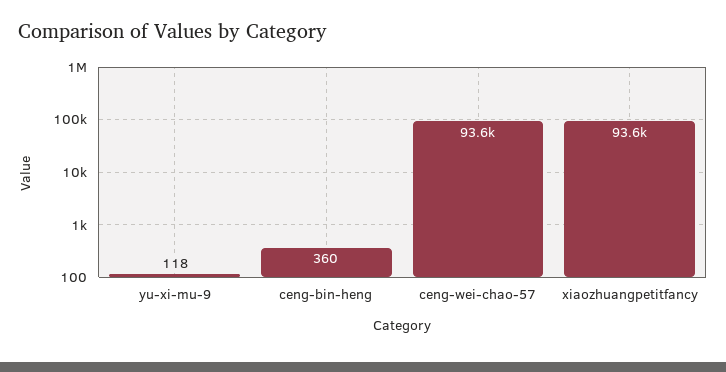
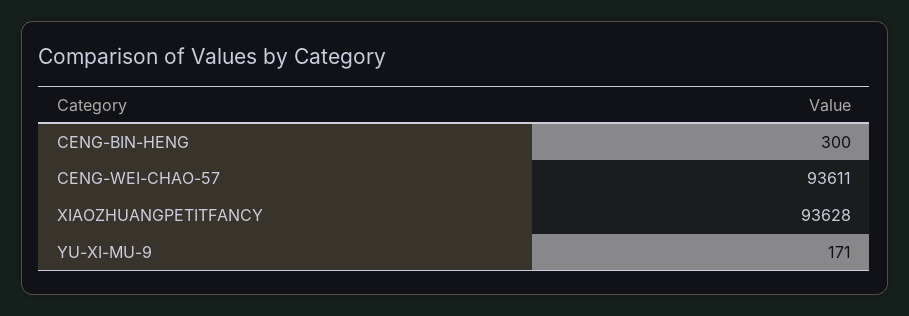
  {
-   "yu-xi-mu-9": 118,
+   "yu-xi-mu-9": 171,
-   "ceng-bin-heng": 360,
+   "ceng-bin-heng": 300,
    "ceng-wei-chao-57": 93611,
    "xiaozhuangpetitfancy": 93628
  }

